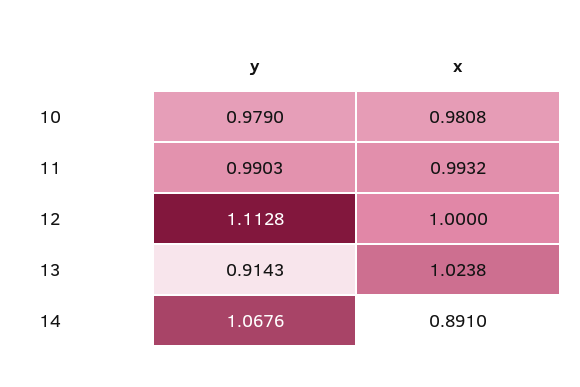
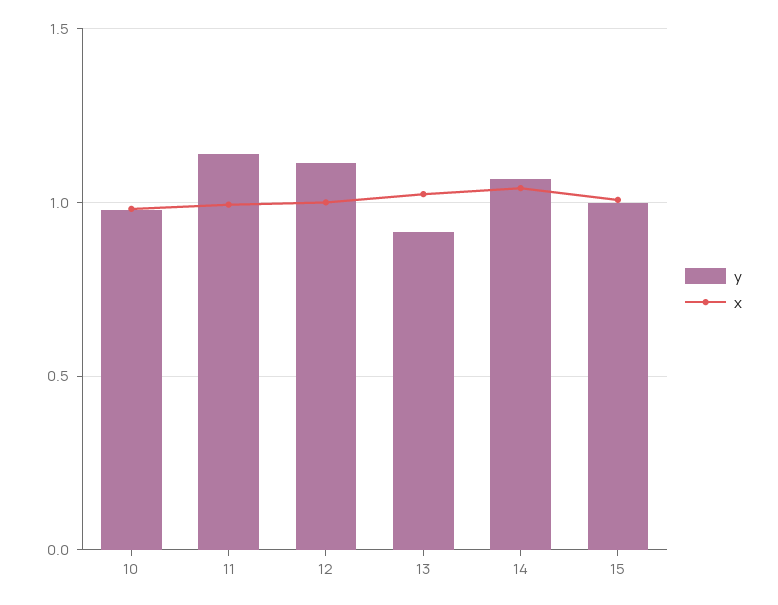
  {
    "y": {
      "10": 0.979,
-     "11": 0.9903,
+     "11": 1.15,
      "12": 1.1128,
      "13": 0.9143,
-     "14": 1.0676
+     "14": 1.0676,
+     "15": 1
    },
    "x": {
      "10": 0.9808,
      "11": 0.9932,
      "12": 1,
      "13": 1.0238,
-     "14": 0.891
+     "14": 1.05,
+     "15": 1
    }
  }

